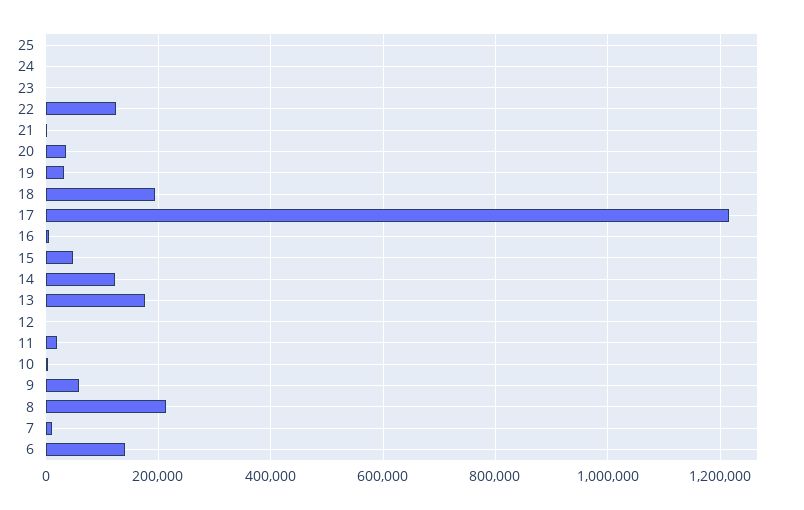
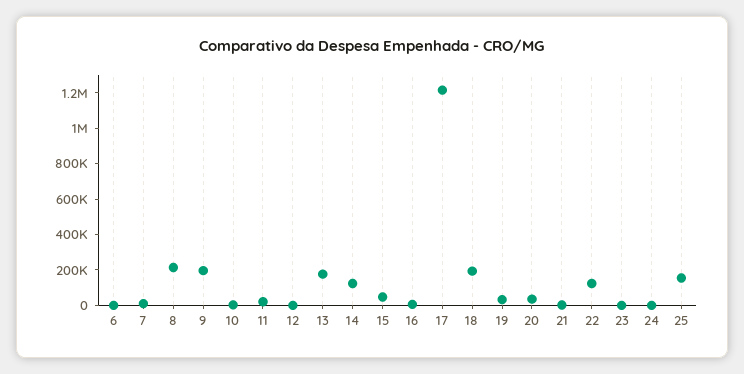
  {
-   "25": 0,
+   "25": 150000,
    "24": 0,
    "23": 0,
    "22": 120000,
    "21": 0,
    "20": 40000,
    "19": 40000,
    "18": 200000,
    "17": 1220000,
    "16": 0,
    "15": 40000,
    "14": 120000,
    "13": 180000,
    "12": 0,
    "11": 20000,
    "10": 0,
-   "9": 60000,
+   "9": 200000,
    "8": 220000,
    "7": 20000,
-   "6": 140000
+   "6": 0
  }

